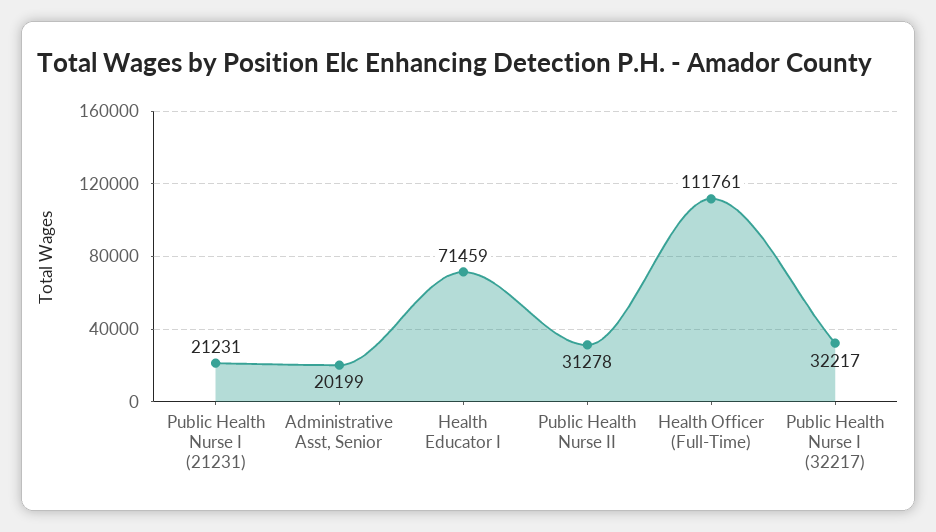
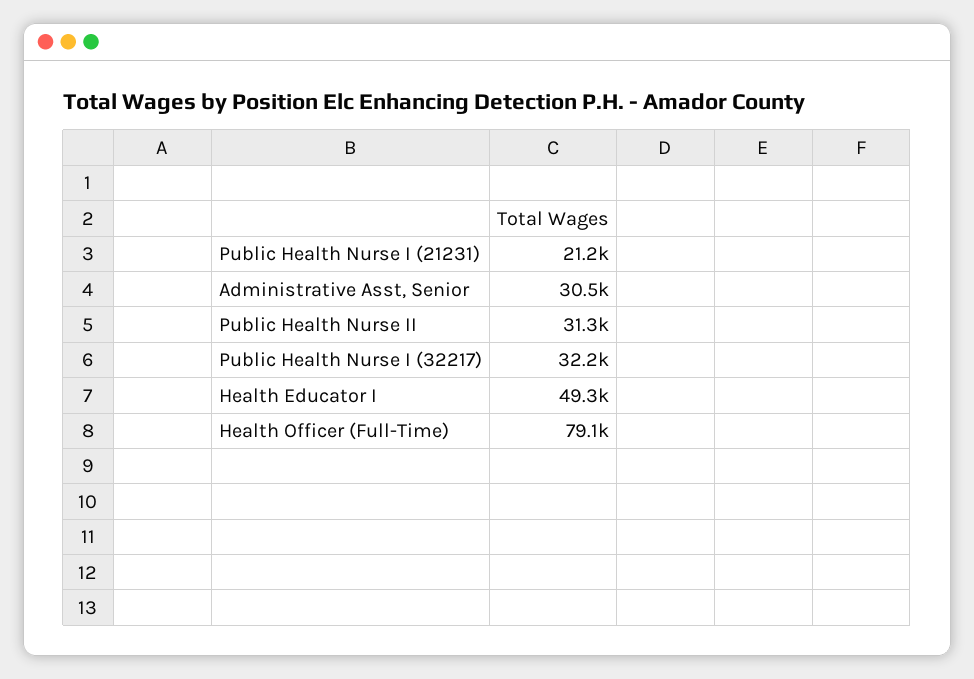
  {
    "Public Health Nurse I (21231)": 21231,
-   "Administrative Asst, Senior": 20199,
+   "Administrative Asst, Senior": 30500,
-   "Health Educator I": 71459,
+   "Health Educator I": 49300,
    "Public Health Nurse II": 31278,
-   "Health Officer (Full-Time)": 111761,
+   "Health Officer (Full-Time)": 79100,
    "Public Health Nurse I (32217)": 32217
  }

